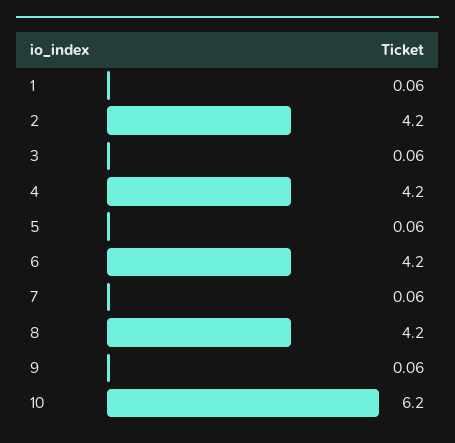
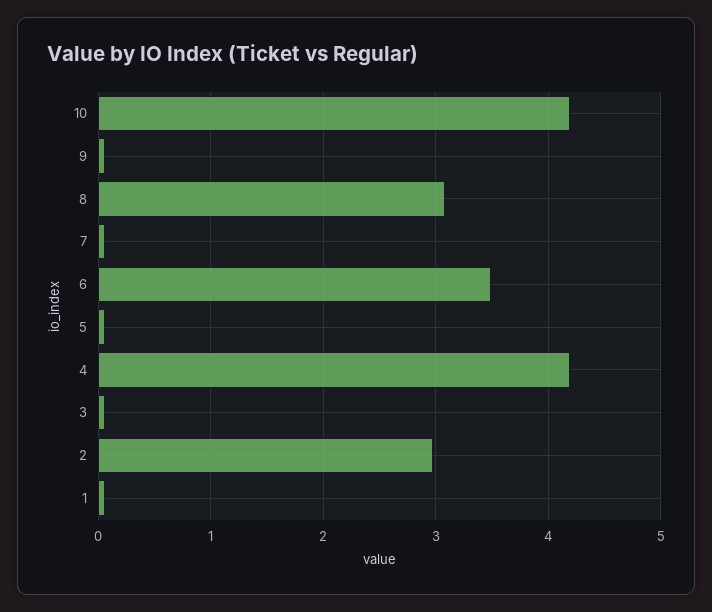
  {
    "1": 0.06,
-   "2": 4.2,
+   "2": 3,
    "3": 0.06,
    "4": 4.2,
    "5": 0.06,
-   "6": 4.2,
+   "6": 3.5,
    "7": 0.06,
-   "8": 4.2,
+   "8": 3.1,
    "9": 0.06,
-   "10": 6.2
+   "10": 4.2
  }

